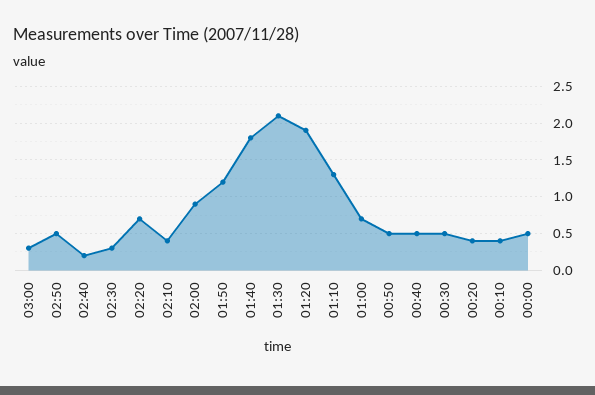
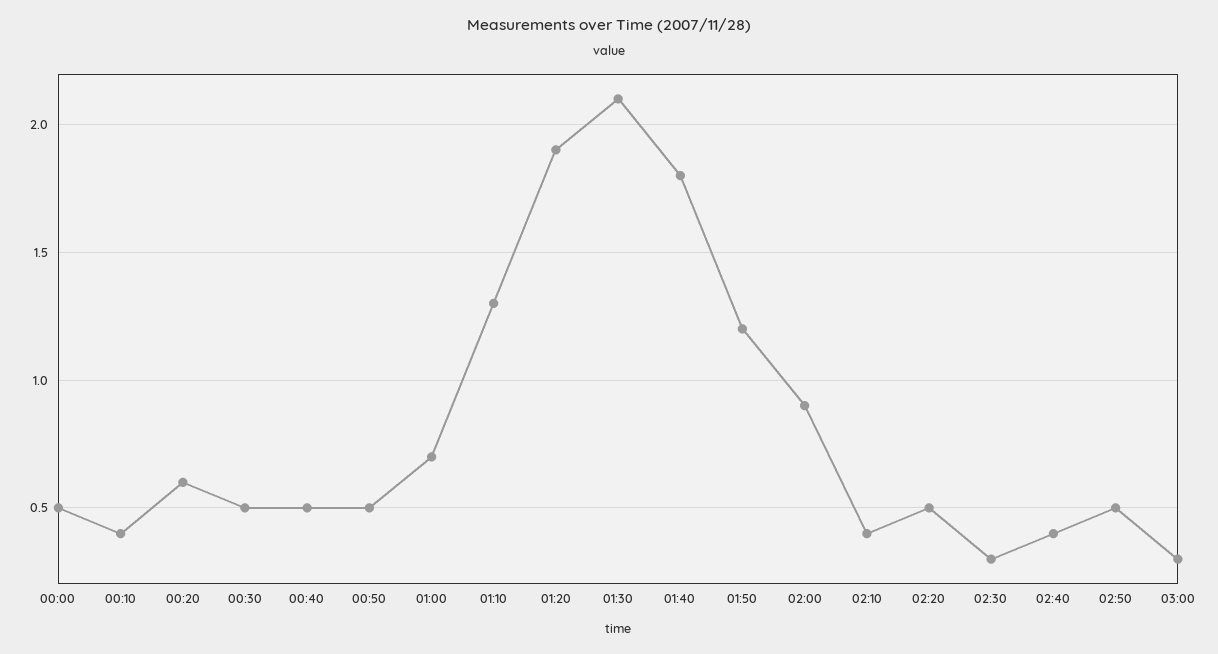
  {
    "03:00": 0.3,
    "02:50": 0.5,
-   "02:40": 0.2,
+   "02:40": 0.4,
    "02:30": 0.3,
-   "02:20": 0.7,
+   "02:20": 0.5,
    "02:10": 0.4,
    "02:00": 0.9,
    "01:50": 1.2,
    "01:40": 1.8,
    "01:30": 2.1,
    "01:20": 1.9,
    "01:10": 1.3,
    "01:00": 0.7,
    "00:50": 0.5,
    "00:40": 0.5,
    "00:30": 0.5,
-   "00:20": 0.4,
+   "00:20": 0.6,
    "00:10": 0.4,
    "00:00": 0.5
  }

